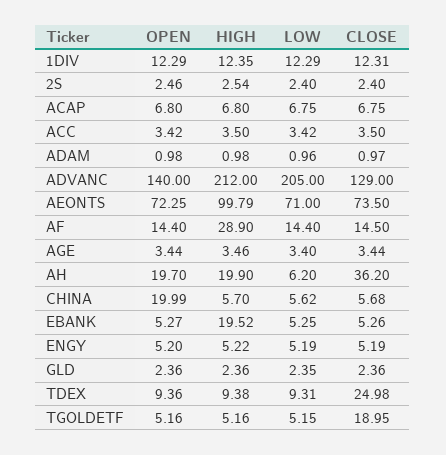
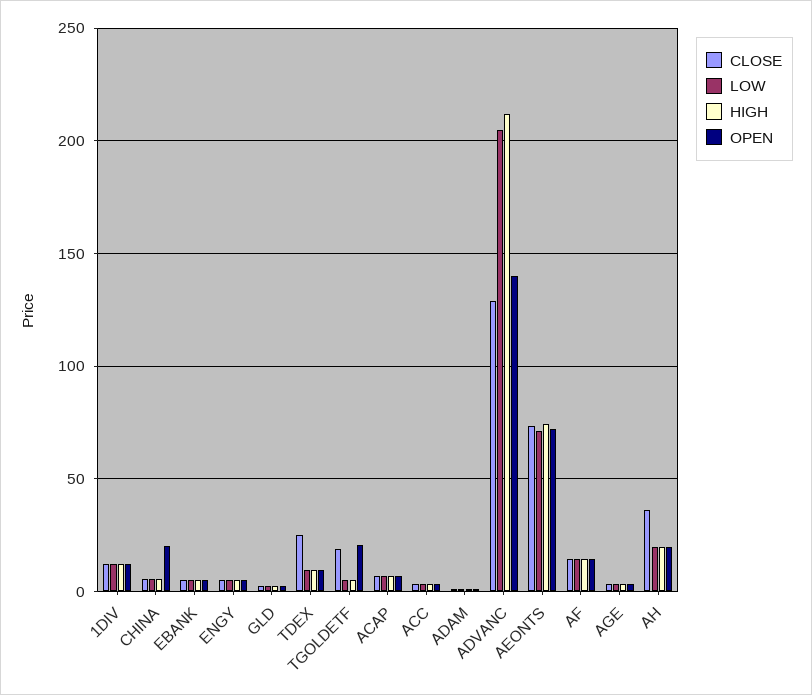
  {
    "OPEN": {
      "1DIV": 12.29,
-     "2S": 2.46,
      "ACAP": 6.8,
      "ACC": 3.42,
      "ADAM": 0.98,
      "ADVANC": 140,
      "AEONTS": 72.25,
      "AF": 14.4,
      "AGE": 3.44,
      "AH": 19.7,
      "CHINA": 19.99,
      "EBANK": 5.27,
      "ENGY": 5.2,
      "GLD": 2.36,
      "TDEX": 9.36,
-     "TGOLDETF": 5.16
+     "TGOLDETF": 20
    },
    "HIGH": {
      "1DIV": 12.35,
-     "2S": 2.54,
      "ACAP": 6.8,
      "ACC": 3.5,
      "ADAM": 0.98,
      "ADVANC": 212,
-     "AEONTS": 99.79,
+     "AEONTS": 75,
-     "AF": 28.9,
+     "AF": 15,
      "AGE": 3.46,
      "AH": 19.9,
      "CHINA": 5.7,
-     "EBANK": 19.52,
+     "EBANK": 5,
      "ENGY": 5.22,
      "GLD": 2.36,
      "TDEX": 9.38,
      "TGOLDETF": 5.16
    },
    "LOW": {
      "1DIV": 12.29,
-     "2S": 2.4,
      "ACAP": 6.75,
      "ACC": 3.42,
      "ADAM": 0.96,
      "ADVANC": 205,
      "AEONTS": 71,
      "AF": 14.4,
      "AGE": 3.4,
-     "AH": 6.2,
+     "AH": 20,
      "CHINA": 5.62,
      "EBANK": 5.25,
      "ENGY": 5.19,
      "GLD": 2.35,
      "TDEX": 9.31,
      "TGOLDETF": 5.15
    },
    "CLOSE": {
      "1DIV": 12.31,
-     "2S": 2.4,
      "ACAP": 6.75,
      "ACC": 3.5,
      "ADAM": 0.97,
      "ADVANC": 129,
      "AEONTS": 73.5,
      "AF": 14.5,
      "AGE": 3.44,
      "AH": 36.2,
      "CHINA": 5.68,
      "EBANK": 5.26,
      "ENGY": 5.19,
      "GLD": 2.36,
      "TDEX": 24.98,
      "TGOLDETF": 18.95
    }
  }

